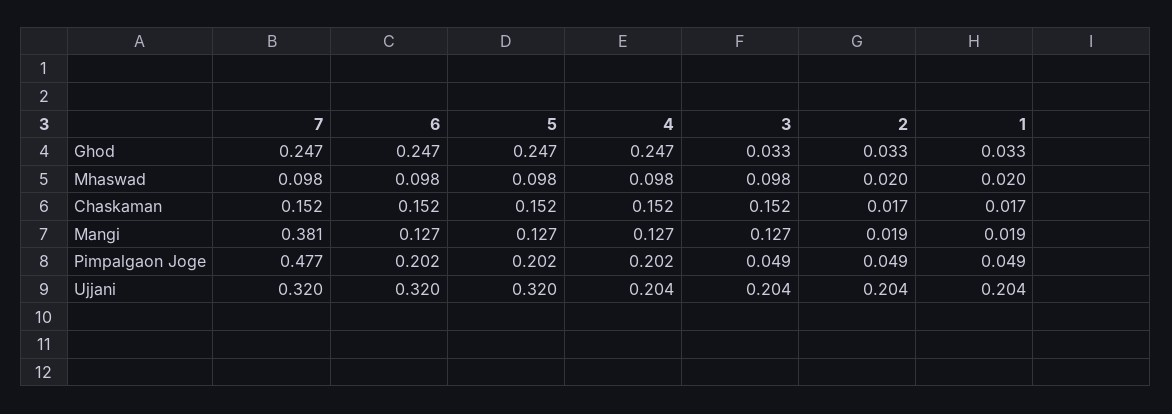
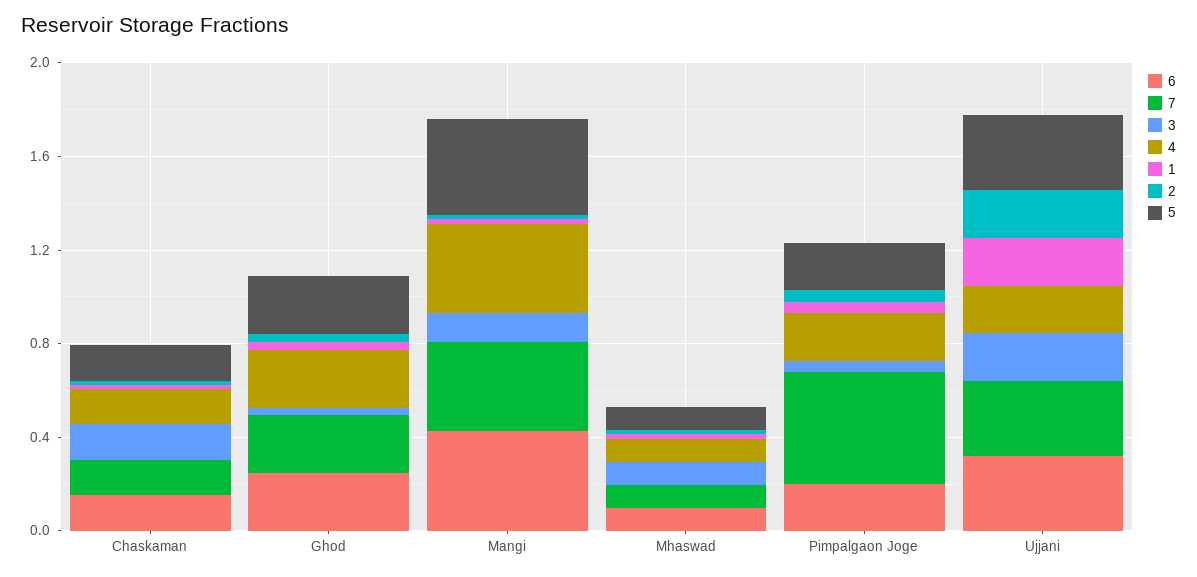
  {
    "7": {
      "Ghod": 0.247,
      "Mhaswad": 0.098,
      "Chaskaman": 0.152,
      "Mangi": 0.381,
      "Pimpalgaon Joge": 0.477,
      "Ujjani": 0.32
    },
    "6": {
      "Ghod": 0.247,
      "Mhaswad": 0.098,
      "Chaskaman": 0.152,
-     "Mangi": 0.127,
+     "Mangi": 0.4,
      "Pimpalgaon Joge": 0.202,
      "Ujjani": 0.32
    },
    "5": {
      "Ghod": 0.247,
      "Mhaswad": 0.098,
      "Chaskaman": 0.152,
-     "Mangi": 0.127,
+     "Mangi": 0.4,
      "Pimpalgaon Joge": 0.202,
      "Ujjani": 0.32
    },
    "4": {
      "Ghod": 0.247,
      "Mhaswad": 0.098,
      "Chaskaman": 0.152,
-     "Mangi": 0.127,
+     "Mangi": 0.4,
      "Pimpalgaon Joge": 0.202,
      "Ujjani": 0.204
    },
    "3": {
      "Ghod": 0.033,
      "Mhaswad": 0.098,
      "Chaskaman": 0.152,
      "Mangi": 0.127,
      "Pimpalgaon Joge": 0.049,
      "Ujjani": 0.204
    },
    "2": {
      "Ghod": 0.033,
      "Mhaswad": 0.02,
      "Chaskaman": 0.017,
      "Mangi": 0.019,
      "Pimpalgaon Joge": 0.049,
      "Ujjani": 0.204
    },
    "1": {
      "Ghod": 0.033,
      "Mhaswad": 0.02,
      "Chaskaman": 0.017,
      "Mangi": 0.019,
      "Pimpalgaon Joge": 0.049,
      "Ujjani": 0.204
    }
  }

